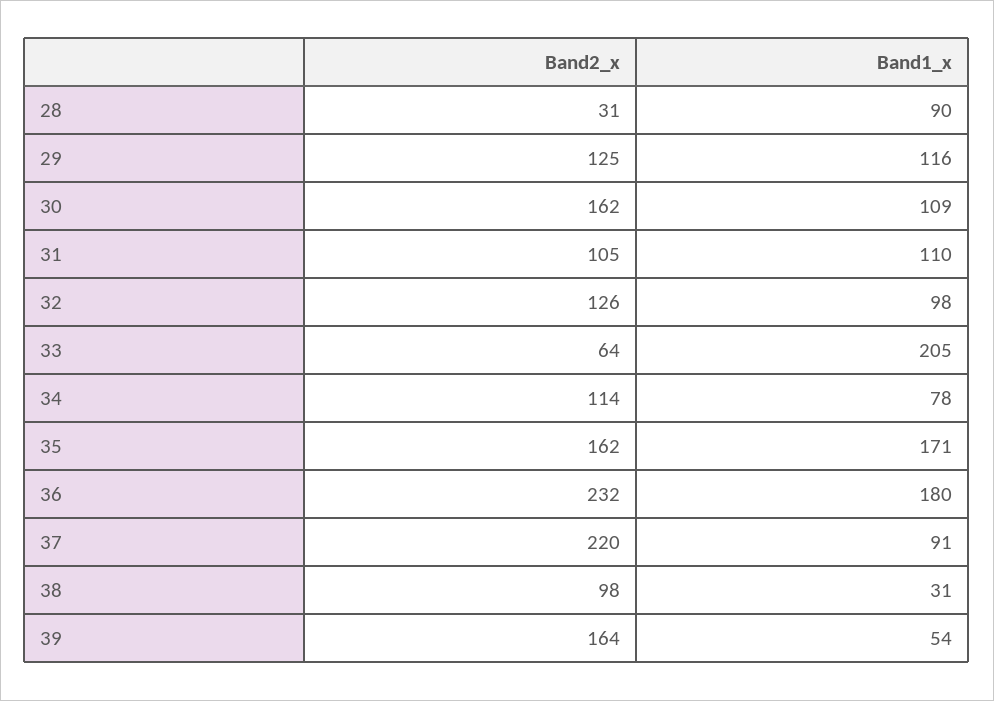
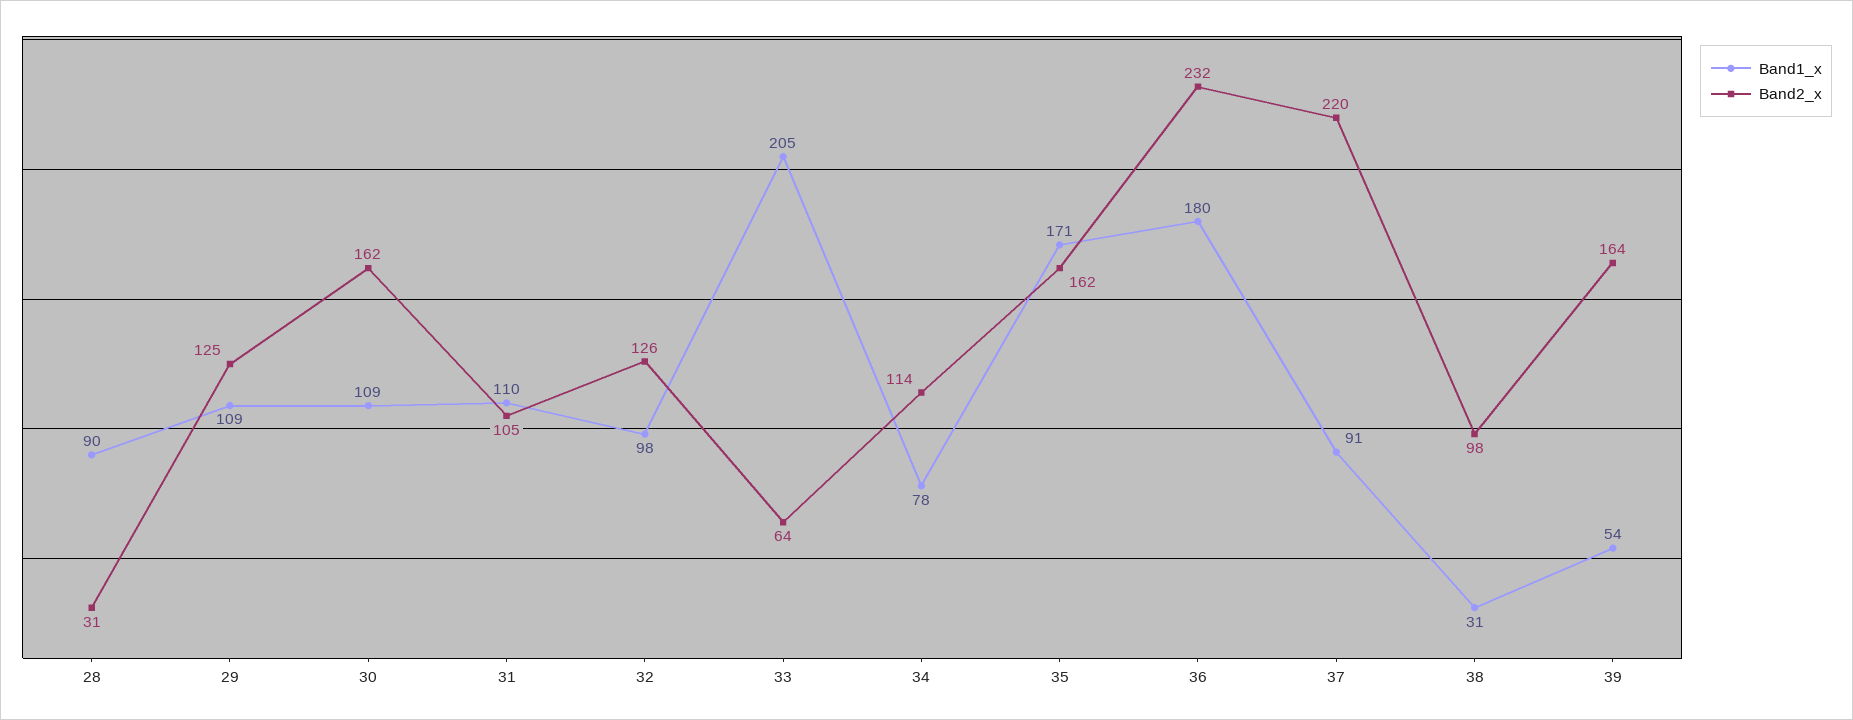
  {
    "Band2_x": {
      "28": 31,
      "29": 125,
      "30": 162,
      "31": 105,
      "32": 126,
      "33": 64,
      "34": 114,
      "35": 162,
      "36": 232,
      "37": 220,
      "38": 98,
      "39": 164
    },
    "Band1_x": {
      "28": 90,
-     "29": 116,
+     "29": 109,
      "30": 109,
      "31": 110,
      "32": 98,
      "33": 205,
      "34": 78,
      "35": 171,
      "36": 180,
      "37": 91,
      "38": 31,
      "39": 54
    }
  }

